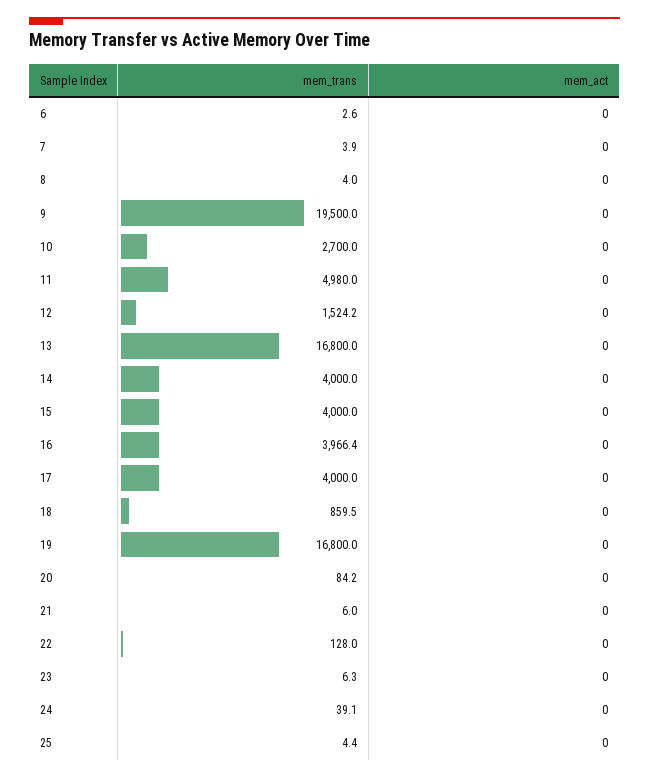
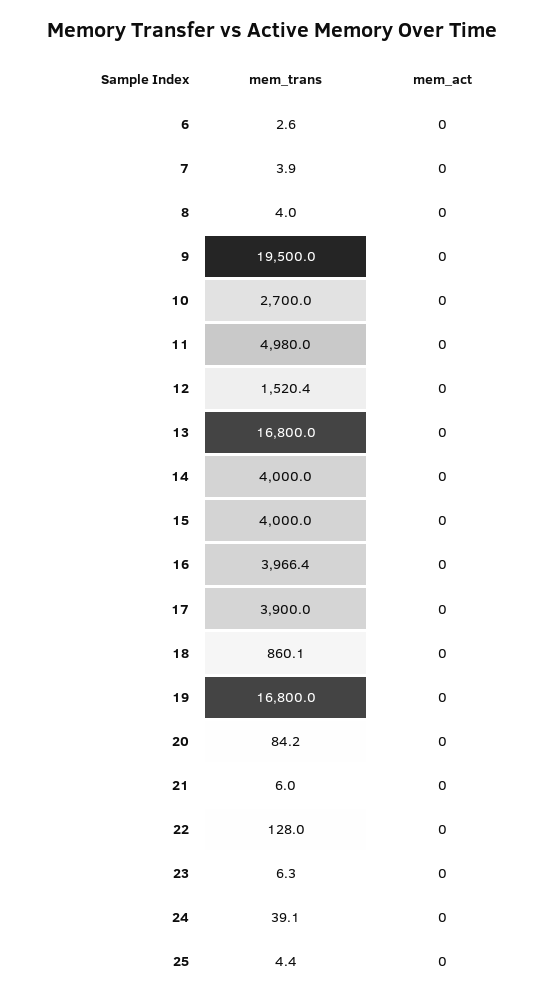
  {
    "mem_trans": {
      "6": 2.6,
      "7": 3.9,
      "8": 4,
      "9": 19500,
      "10": 2700,
      "11": 4980,
-     "12": 1524.2,
+     "12": 1520.4,
      "13": 16800,
      "14": 4000,
      "15": 4000,
      "16": 3966.4,
-     "17": 4000,
+     "17": 3900,
-     "18": 859.5,
+     "18": 860.1,
      "19": 16800,
      "20": 84.2,
      "21": 6,
      "22": 128,
      "23": 6.3,
      "24": 39.1,
      "25": 4.4
    },
    "mem_act": {
      "6": 0,
      "7": 0,
      "8": 0,
      "9": 0,
      "10": 0,
      "11": 0,
      "12": 0,
      "13": 0,
      "14": 0,
      "15": 0,
      "16": 0,
      "17": 0,
      "18": 0,
      "19": 0,
      "20": 0,
      "21": 0,
      "22": 0,
      "23": 0,
      "24": 0,
      "25": 0
    }
  }

